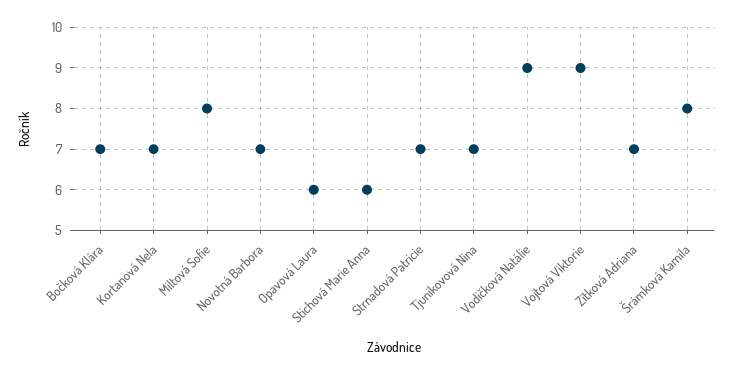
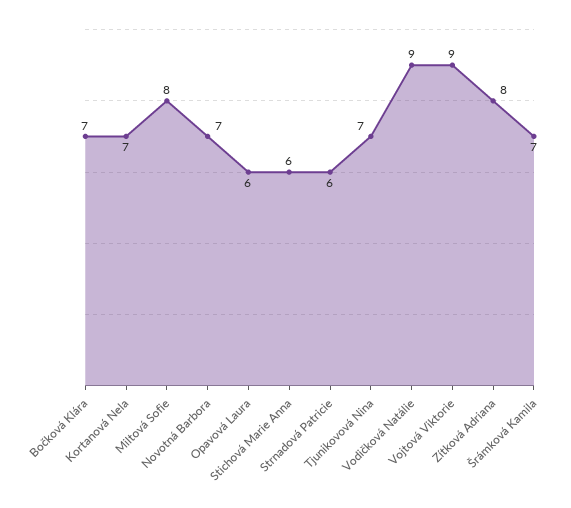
  {
    "Bočková Klára": 7,
    "Kortanová Nela": 7,
    "Miltová Sofie": 8,
    "Novotná Barbora": 7,
    "Opavová Laura": 6,
    "Stichová Marie Anna": 6,
-   "Strnadová Patricie": 7,
+   "Strnadová Patricie": 6,
    "Tjunikovová Nina": 7,
    "Vodičková Natálie": 9,
    "Vojtová Viktorie": 9,
-   "Zítková Adriana": 7,
+   "Zítková Adriana": 8,
-   "Šrámková Kamila": 8
+   "Šrámková Kamila": 7
  }

